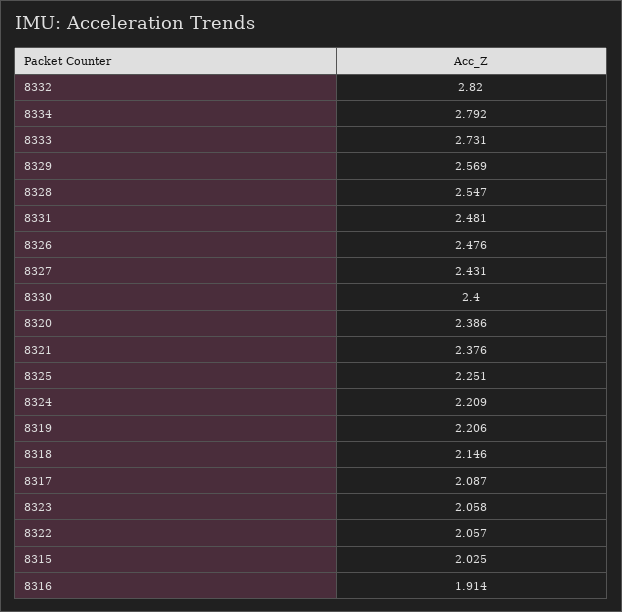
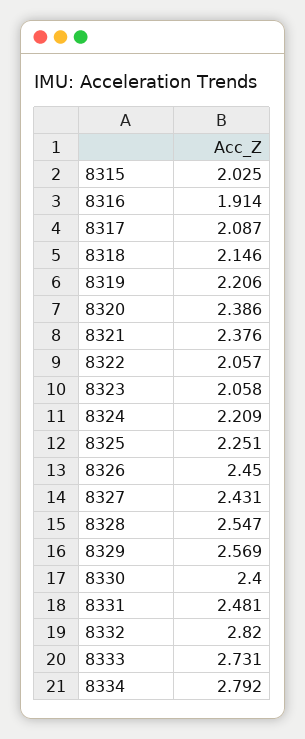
  {
    "8332": 2.82,
    "8334": 2.792,
    "8333": 2.731,
    "8329": 2.569,
    "8328": 2.547,
    "8331": 2.481,
-   "8326": 2.476,
+   "8326": 2.45,
    "8327": 2.431,
    "8330": 2.4,
    "8320": 2.386,
    "8321": 2.376,
    "8325": 2.251,
    "8324": 2.209,
    "8319": 2.206,
    "8318": 2.146,
    "8317": 2.087,
    "8323": 2.058,
    "8322": 2.057,
    "8315": 2.025,
    "8316": 1.914
  }

